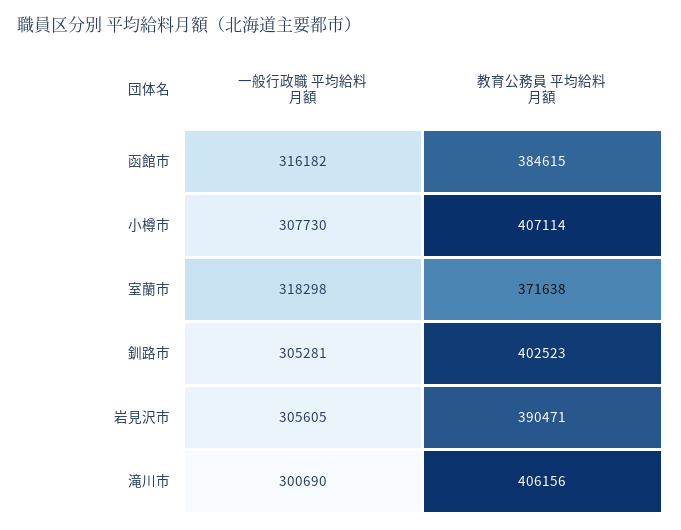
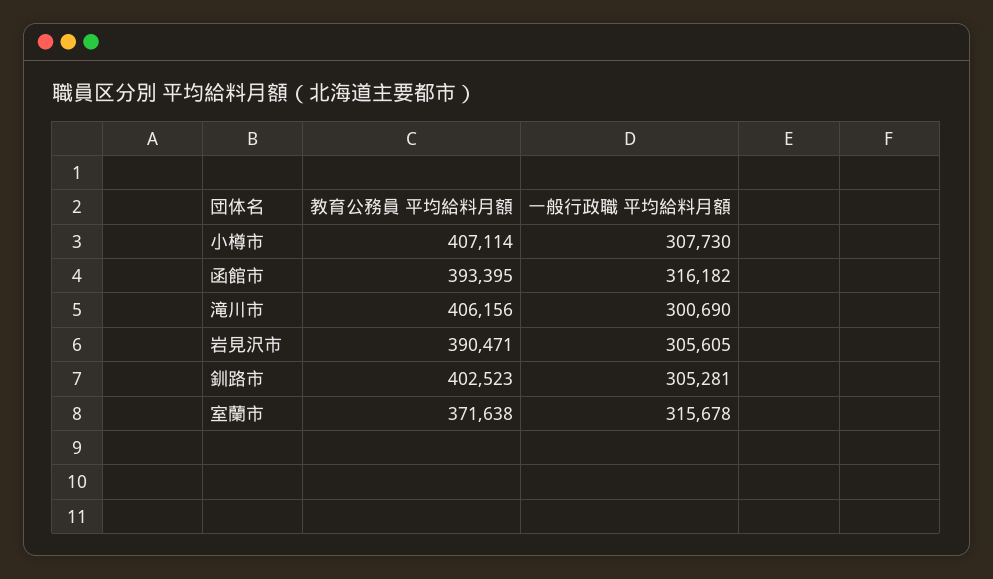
  {
    "一般行政職 平均給料月額": {
      "函館市": 316182,
      "小樽市": 307730,
-     "室蘭市": 318298,
+     "室蘭市": 315678,
      "釧路市": 305281,
      "岩見沢市": 305605,
      "滝川市": 300690
    },
    "教育公務員 平均給料月額": {
-     "函館市": 384615,
+     "函館市": 393395,
      "小樽市": 407114,
      "室蘭市": 371638,
      "釧路市": 402523,
      "岩見沢市": 390471,
      "滝川市": 406156
    }
  }

